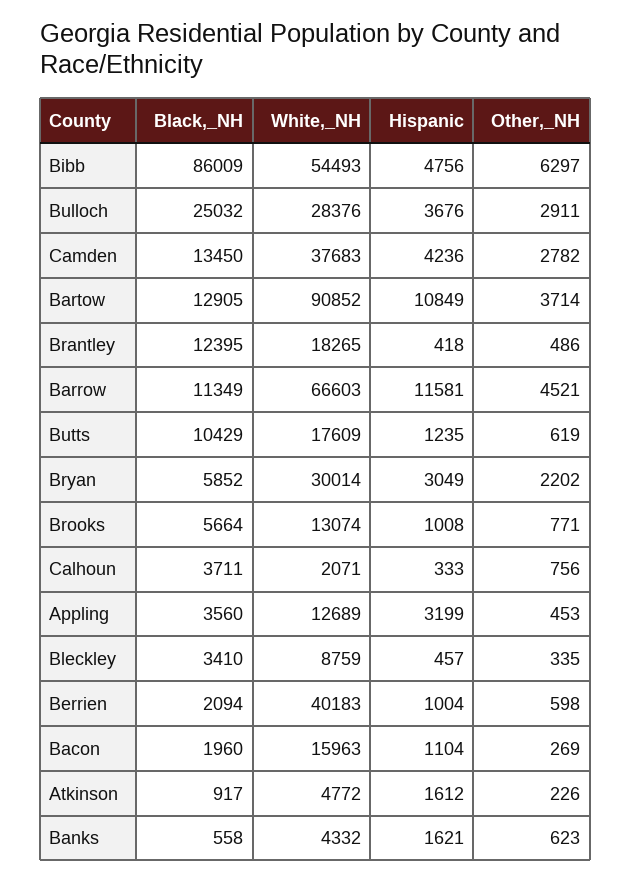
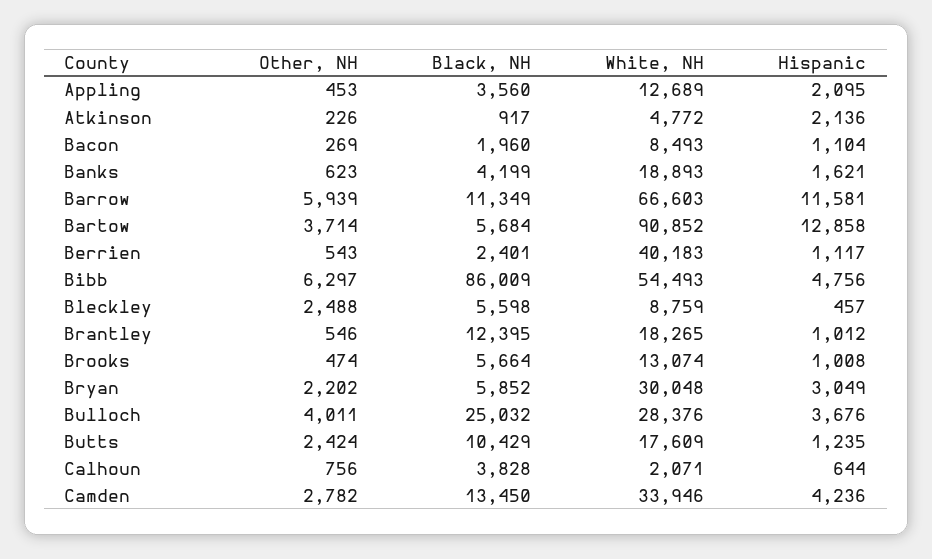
  {
    "Black,_NH": {
      "Bibb": 86009,
      "Bulloch": 25032,
      "Camden": 13450,
-     "Bartow": 12905,
+     "Bartow": 5684,
      "Brantley": 12395,
      "Barrow": 11349,
      "Butts": 10429,
      "Bryan": 5852,
      "Brooks": 5664,
-     "Calhoun": 3711,
+     "Calhoun": 3828,
      "Appling": 3560,
-     "Bleckley": 3410,
+     "Bleckley": 5598,
-     "Berrien": 2094,
+     "Berrien": 2401,
      "Bacon": 1960,
      "Atkinson": 917,
-     "Banks": 558
+     "Banks": 4199
    },
    "White,_NH": {
      "Bibb": 54493,
      "Bulloch": 28376,
-     "Camden": 37683,
+     "Camden": 33946,
      "Bartow": 90852,
      "Brantley": 18265,
      "Barrow": 66603,
      "Butts": 17609,
-     "Bryan": 30014,
+     "Bryan": 30048,
      "Brooks": 13074,
      "Calhoun": 2071,
      "Appling": 12689,
      "Bleckley": 8759,
      "Berrien": 40183,
-     "Bacon": 15963,
+     "Bacon": 8493,
      "Atkinson": 4772,
-     "Banks": 4332
+     "Banks": 18893
    },
    "Hispanic": {
      "Bibb": 4756,
      "Bulloch": 3676,
      "Camden": 4236,
-     "Bartow": 10849,
+     "Bartow": 12858,
-     "Brantley": 418,
+     "Brantley": 1012,
      "Barrow": 11581,
      "Butts": 1235,
      "Bryan": 3049,
      "Brooks": 1008,
-     "Calhoun": 333,
+     "Calhoun": 644,
-     "Appling": 3199,
+     "Appling": 2095,
      "Bleckley": 457,
-     "Berrien": 1004,
+     "Berrien": 1117,
      "Bacon": 1104,
-     "Atkinson": 1612,
+     "Atkinson": 2136,
      "Banks": 1621
    },
    "Other,_NH": {
      "Bibb": 6297,
-     "Bulloch": 2911,
+     "Bulloch": 4011,
      "Camden": 2782,
      "Bartow": 3714,
-     "Brantley": 486,
+     "Brantley": 546,
-     "Barrow": 4521,
+     "Barrow": 5939,
-     "Butts": 619,
+     "Butts": 2424,
      "Bryan": 2202,
-     "Brooks": 771,
+     "Brooks": 474,
      "Calhoun": 756,
      "Appling": 453,
-     "Bleckley": 335,
+     "Bleckley": 2488,
-     "Berrien": 598,
+     "Berrien": 543,
      "Bacon": 269,
      "Atkinson": 226,
      "Banks": 623
    }
  }

